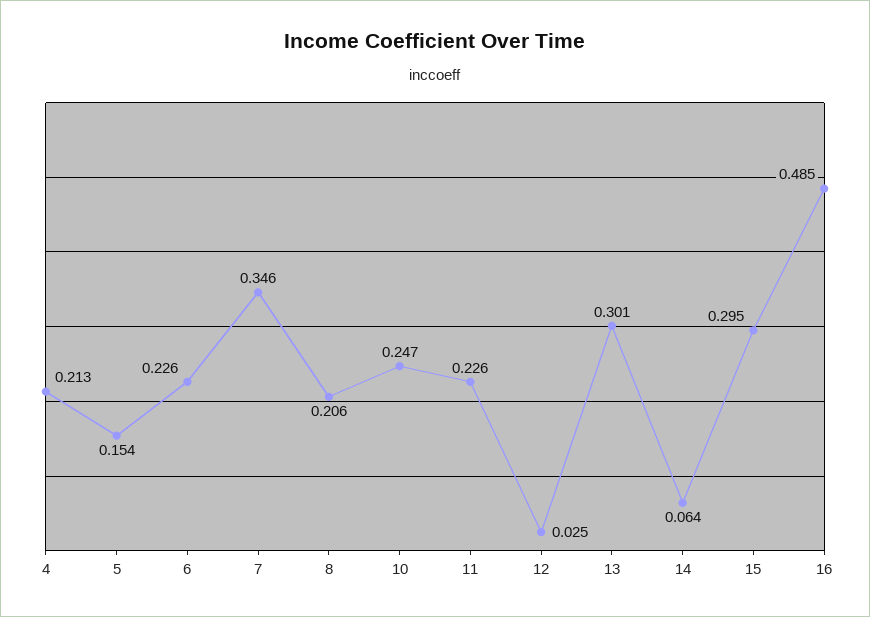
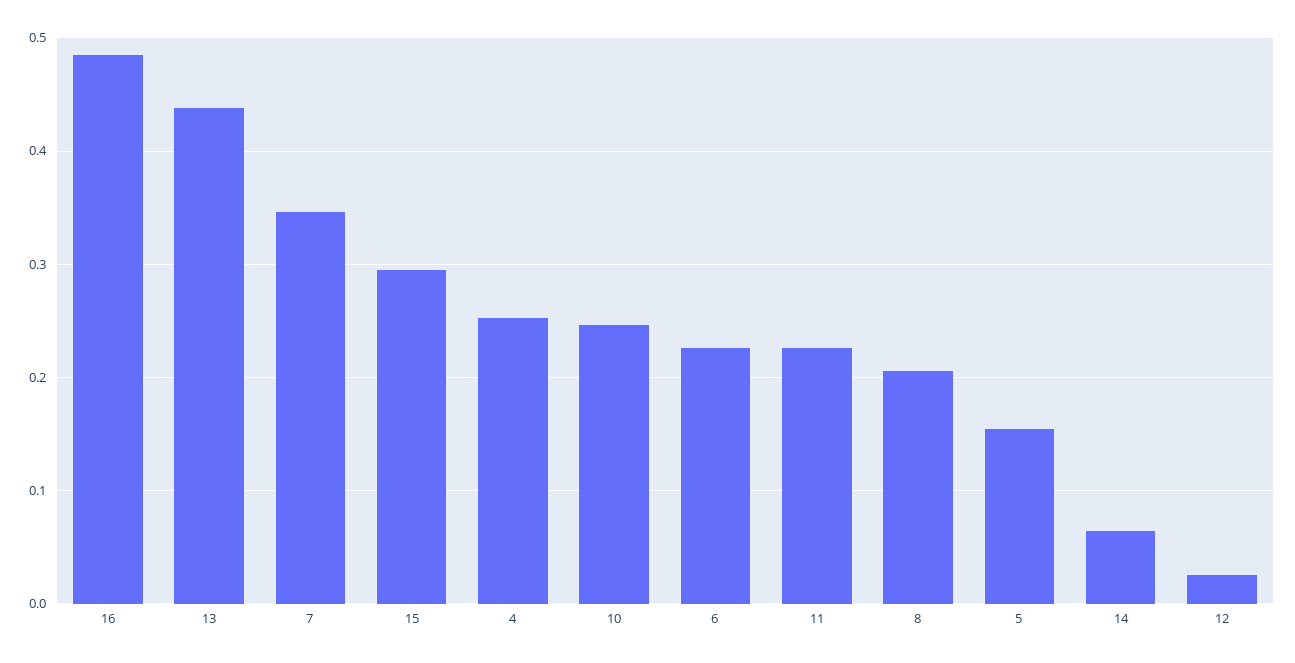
  {
-   "4": 0.213,
+   "4": 0.25,
    "5": 0.154,
    "6": 0.226,
    "7": 0.346,
    "8": 0.206,
    "10": 0.247,
    "11": 0.226,
    "12": 0.025,
-   "13": 0.301,
+   "13": 0.44,
    "14": 0.064,
    "15": 0.295,
    "16": 0.485
  }

